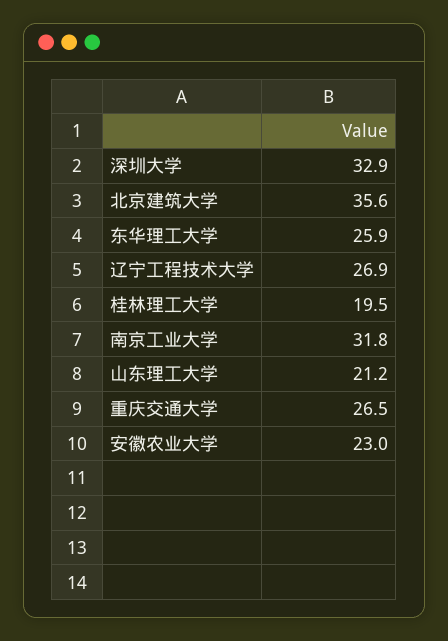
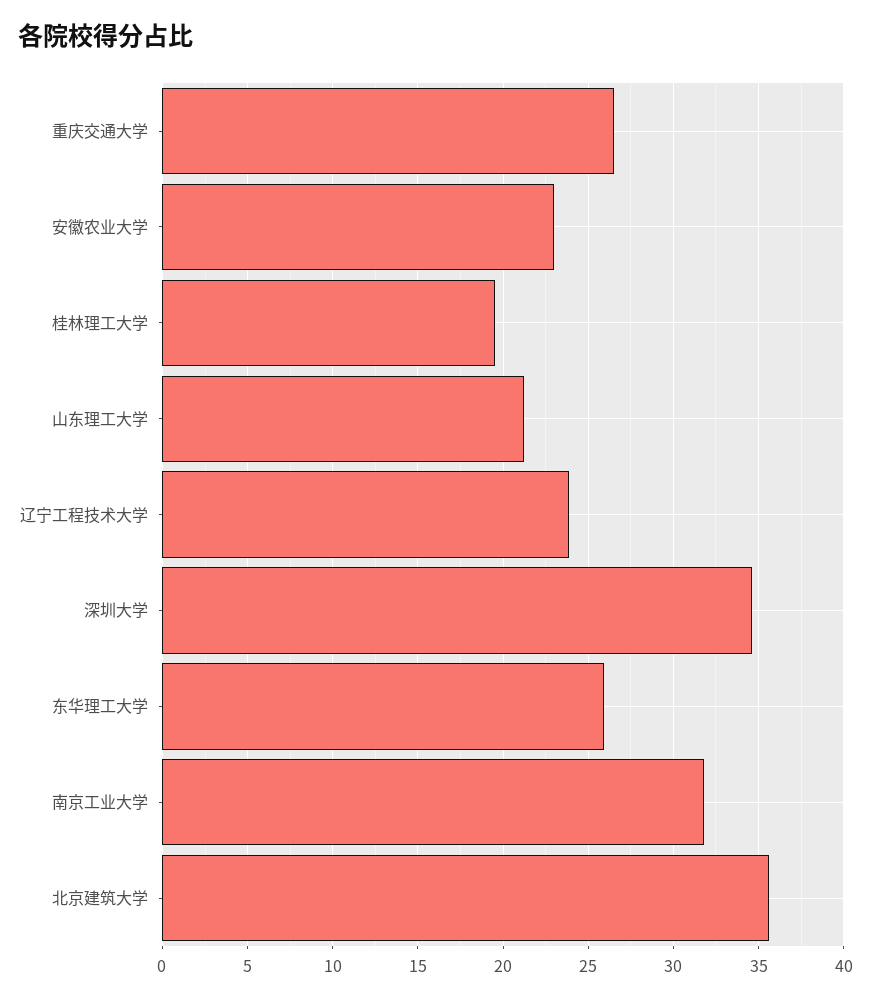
  {
-   "深圳大学": 32.9,
+   "深圳大学": 34.5,
    "北京建筑大学": 35.6,
    "东华理工大学": 25.9,
-   "辽宁工程技术大学": 26.9,
+   "辽宁工程技术大学": 24,
    "桂林理工大学": 19.5,
    "南京工业大学": 31.8,
    "山东理工大学": 21.2,
    "重庆交通大学": 26.5,
    "安徽农业大学": 23
  }

